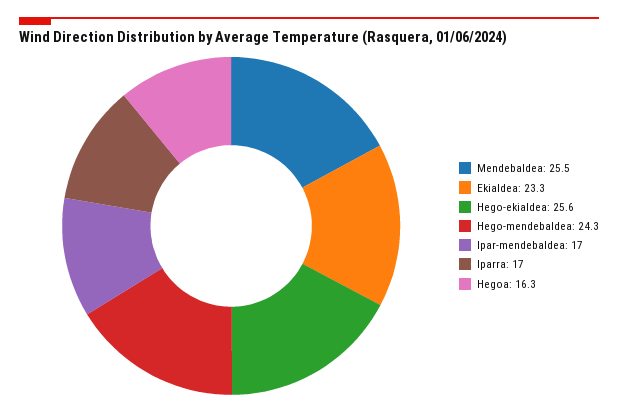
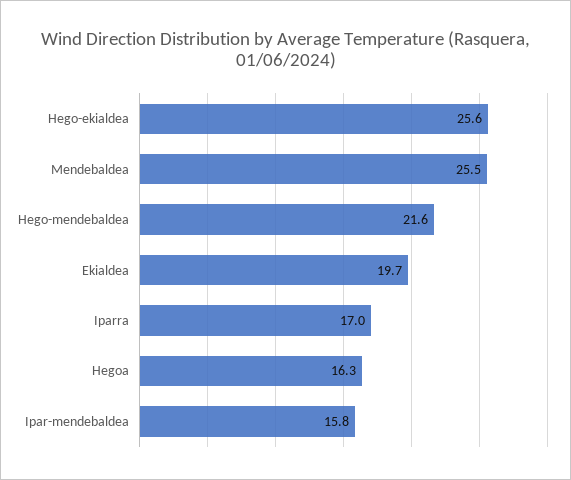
  {
    "Mendebaldea": 25.5,
-   "Ekialdea": 23.3,
+   "Ekialdea": 19.7,
    "Hego-ekialdea": 25.6,
-   "Hego-mendebaldea": 24.3,
+   "Hego-mendebaldea": 21.6,
-   "Ipar-mendebaldea": 17,
+   "Ipar-mendebaldea": 15.8,
    "Iparra": 17,
    "Hegoa": 16.3
  }

